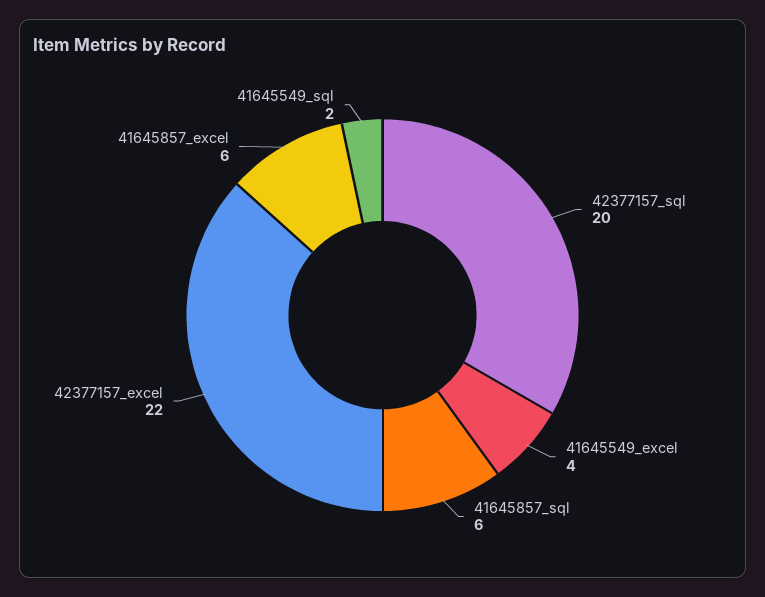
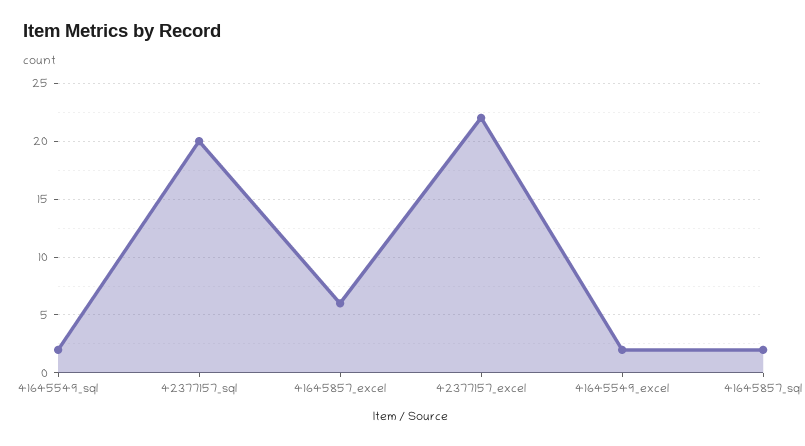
  {
    "42377157_sql": 20,
-   "41645549_excel": 4,
+   "41645549_excel": 2,
-   "41645857_sql": 6,
+   "41645857_sql": 2,
    "42377157_excel": 22,
    "41645857_excel": 6,
    "41645549_sql": 2
  }

